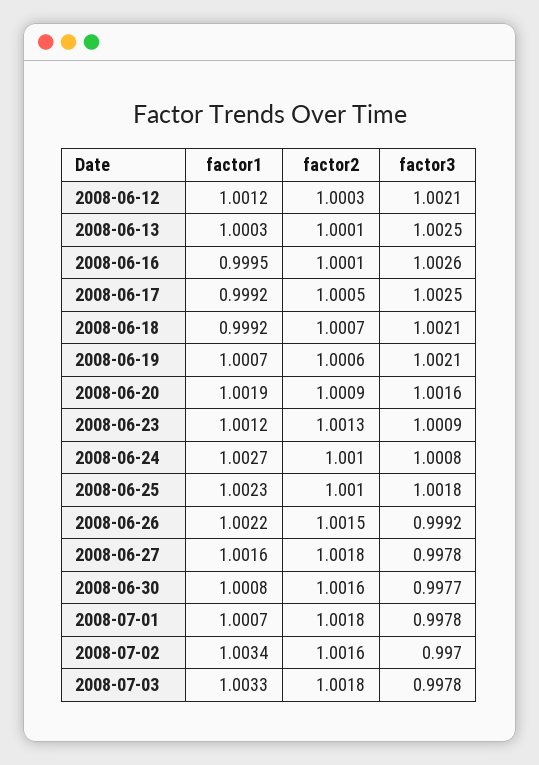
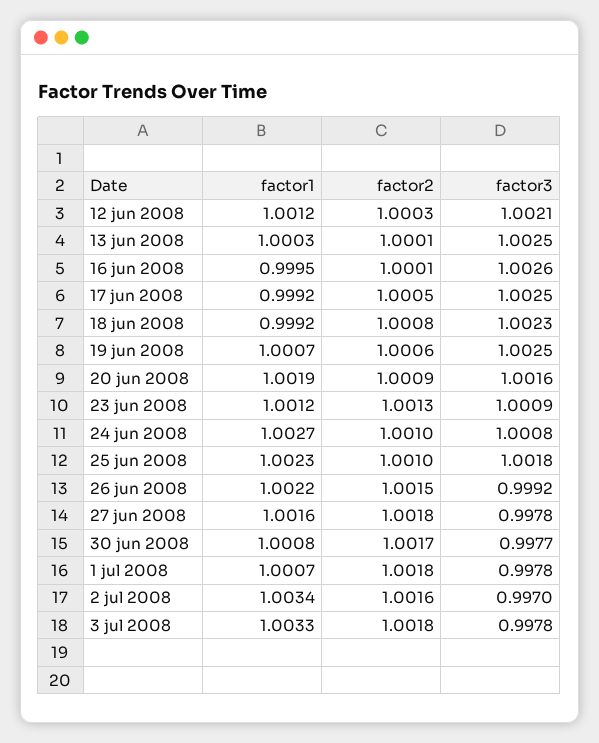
  {
    "factor1": {
      "2008-06-12": 1.0012,
      "2008-06-13": 1.0003,
      "2008-06-16": 0.9995,
      "2008-06-17": 0.9992,
      "2008-06-18": 0.9992,
      "2008-06-19": 1.0007,
      "2008-06-20": 1.0019,
      "2008-06-23": 1.0012,
      "2008-06-24": 1.0027,
      "2008-06-25": 1.0023,
      "2008-06-26": 1.0022,
      "2008-06-27": 1.0016,
      "2008-06-30": 1.0008,
      "2008-07-01": 1.0007,
      "2008-07-02": 1.0034,
      "2008-07-03": 1.0033
    },
    "factor2": {
      "2008-06-12": 1.0003,
      "2008-06-13": 1.0001,
      "2008-06-16": 1.0001,
      "2008-06-17": 1.0005,
-     "2008-06-18": 1.0007,
+     "2008-06-18": 1.0008,
      "2008-06-19": 1.0006,
      "2008-06-20": 1.0009,
      "2008-06-23": 1.0013,
      "2008-06-24": 1.001,
      "2008-06-25": 1.001,
      "2008-06-26": 1.0015,
      "2008-06-27": 1.0018,
-     "2008-06-30": 1.0016,
+     "2008-06-30": 1.0017,
      "2008-07-01": 1.0018,
      "2008-07-02": 1.0016,
      "2008-07-03": 1.0018
    },
    "factor3": {
      "2008-06-12": 1.0021,
      "2008-06-13": 1.0025,
      "2008-06-16": 1.0026,
      "2008-06-17": 1.0025,
-     "2008-06-18": 1.0021,
+     "2008-06-18": 1.0023,
-     "2008-06-19": 1.0021,
+     "2008-06-19": 1.0025,
      "2008-06-20": 1.0016,
      "2008-06-23": 1.0009,
      "2008-06-24": 1.0008,
      "2008-06-25": 1.0018,
      "2008-06-26": 0.9992,
      "2008-06-27": 0.9978,
      "2008-06-30": 0.9977,
      "2008-07-01": 0.9978,
      "2008-07-02": 0.997,
      "2008-07-03": 0.9978
    }
  }

